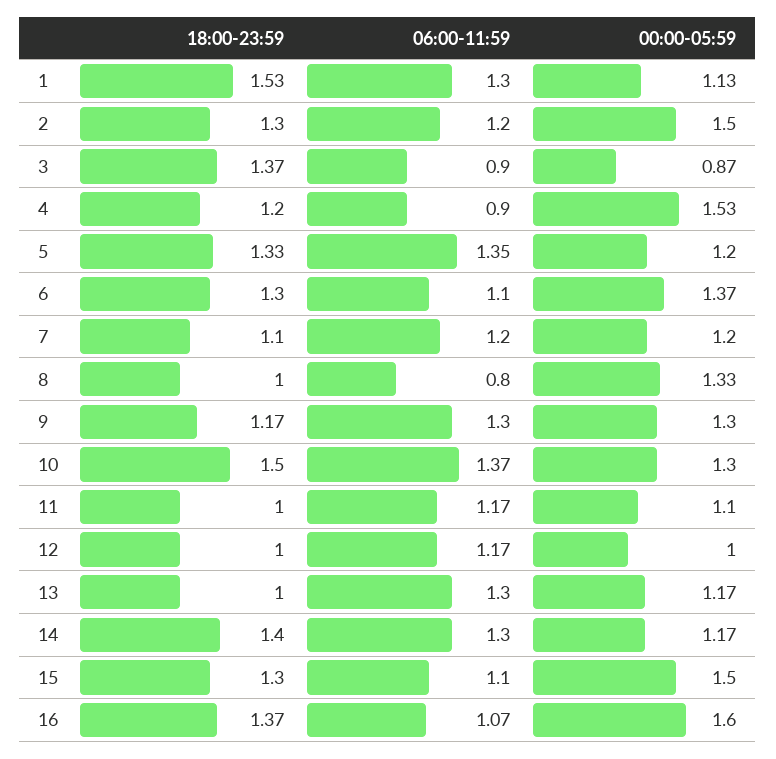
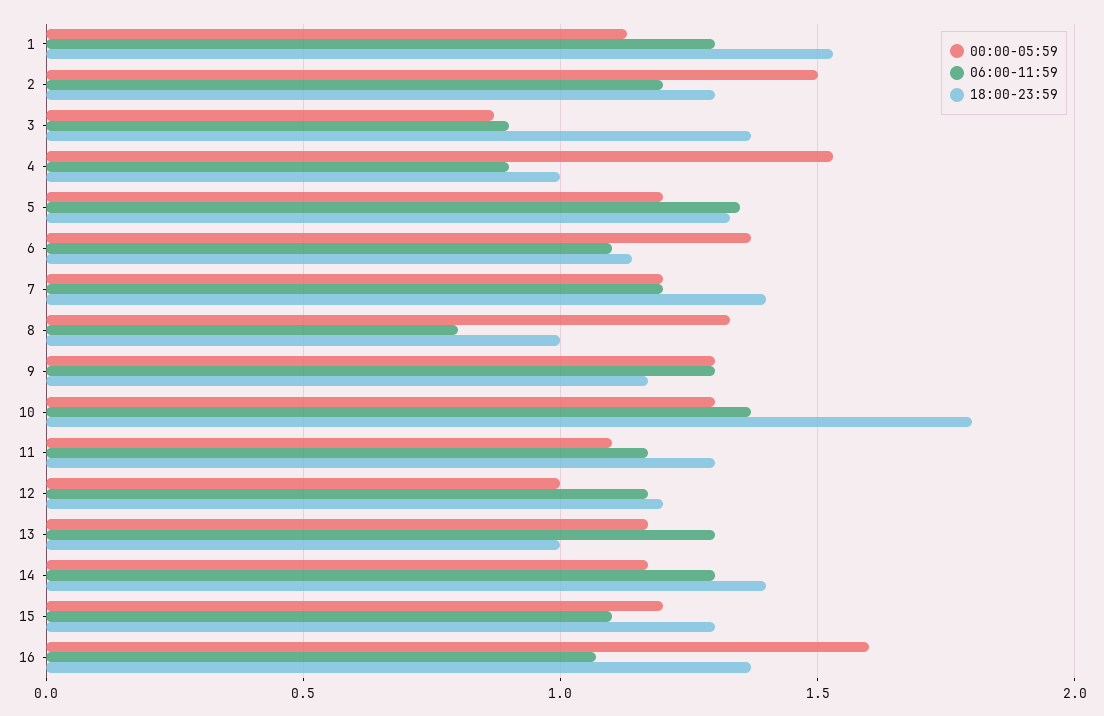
  {
    "18:00-23:59": {
      "1": 1.53,
      "2": 1.3,
      "3": 1.37,
-     "4": 1.2,
+     "4": 1,
      "5": 1.33,
-     "6": 1.3,
+     "6": 1.15,
-     "7": 1.1,
+     "7": 1.4,
      "8": 1,
      "9": 1.17,
-     "10": 1.5,
+     "10": 1.8,
-     "11": 1,
+     "11": 1.3,
-     "12": 1,
+     "12": 1.2,
      "13": 1,
      "14": 1.4,
      "15": 1.3,
      "16": 1.37
    },
    "06:00-11:59": {
      "1": 1.3,
      "2": 1.2,
      "3": 0.9,
      "4": 0.9,
      "5": 1.35,
      "6": 1.1,
      "7": 1.2,
      "8": 0.8,
      "9": 1.3,
      "10": 1.37,
      "11": 1.17,
      "12": 1.17,
      "13": 1.3,
      "14": 1.3,
      "15": 1.1,
      "16": 1.07
    },
    "00:00-05:59": {
      "1": 1.13,
      "2": 1.5,
      "3": 0.87,
      "4": 1.53,
      "5": 1.2,
      "6": 1.37,
      "7": 1.2,
      "8": 1.33,
      "9": 1.3,
      "10": 1.3,
      "11": 1.1,
      "12": 1,
      "13": 1.17,
      "14": 1.17,
-     "15": 1.5,
+     "15": 1.2,
      "16": 1.6
    }
  }

